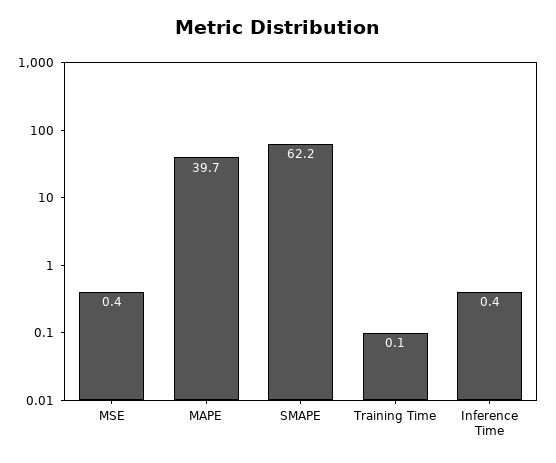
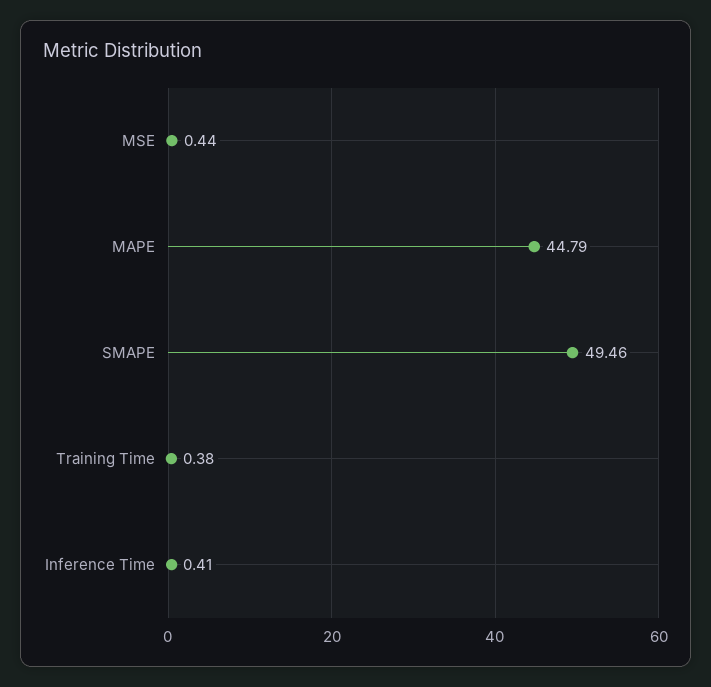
  {
    "MSE": 0.44,
-   "MAPE": 39.7,
+   "MAPE": 44.79,
-   "SMAPE": 62.2,
+   "SMAPE": 49.46,
-   "Training Time": 0.1,
+   "Training Time": 0.38,
    "Inference Time": 0.41
  }

